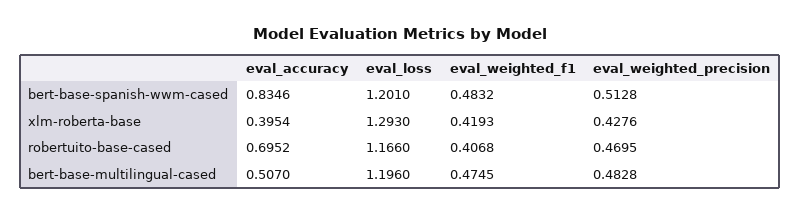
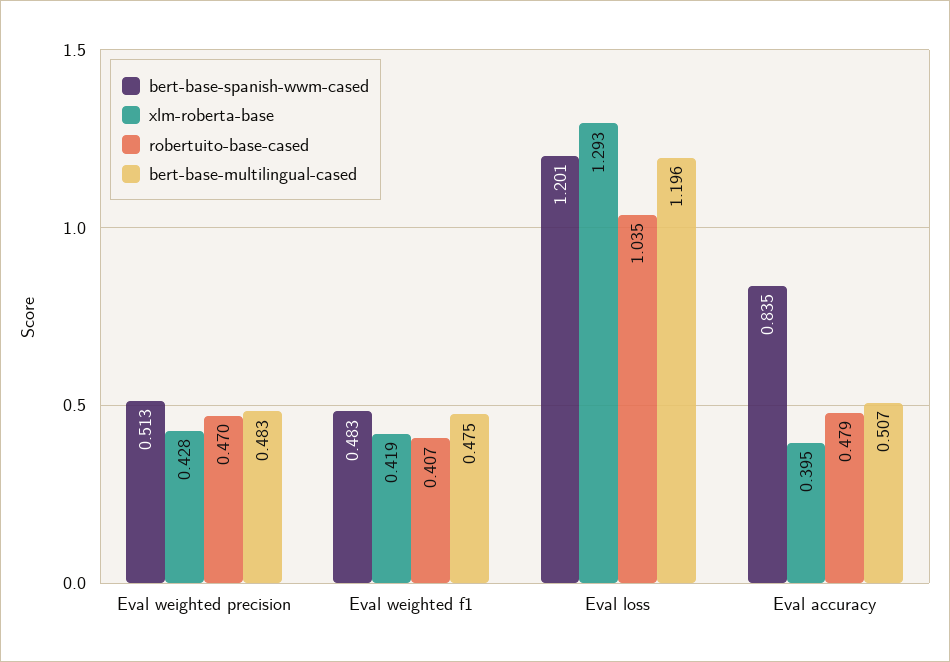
  {
    "bert-base-spanish-wwm-cased": {
      "eval_accuracy": 0.8346,
      "eval_loss": 1.201,
      "eval_weighted_f1": 0.4832,
      "eval_weighted_precision": 0.5128
    },
    "xlm-roberta-base": {
      "eval_accuracy": 0.3954,
      "eval_loss": 1.293,
      "eval_weighted_f1": 0.4193,
      "eval_weighted_precision": 0.4276
    },
    "robertuito-base-cased": {
-     "eval_accuracy": 0.6952,
+     "eval_accuracy": 0.479,
-     "eval_loss": 1.166,
+     "eval_loss": 1.035,
      "eval_weighted_f1": 0.4068,
      "eval_weighted_precision": 0.4695
    },
    "bert-base-multilingual-cased": {
      "eval_accuracy": 0.507,
      "eval_loss": 1.196,
      "eval_weighted_f1": 0.4745,
      "eval_weighted_precision": 0.4828
    }
  }

